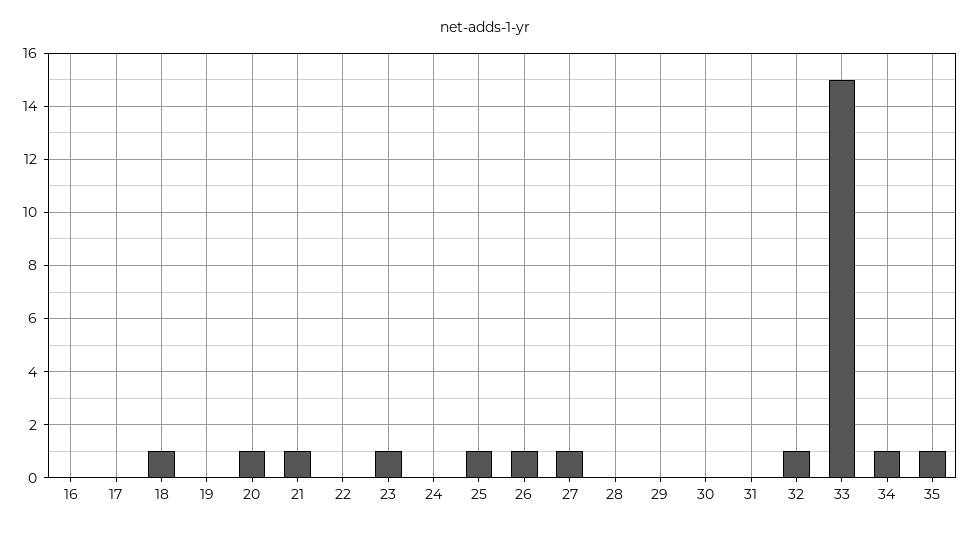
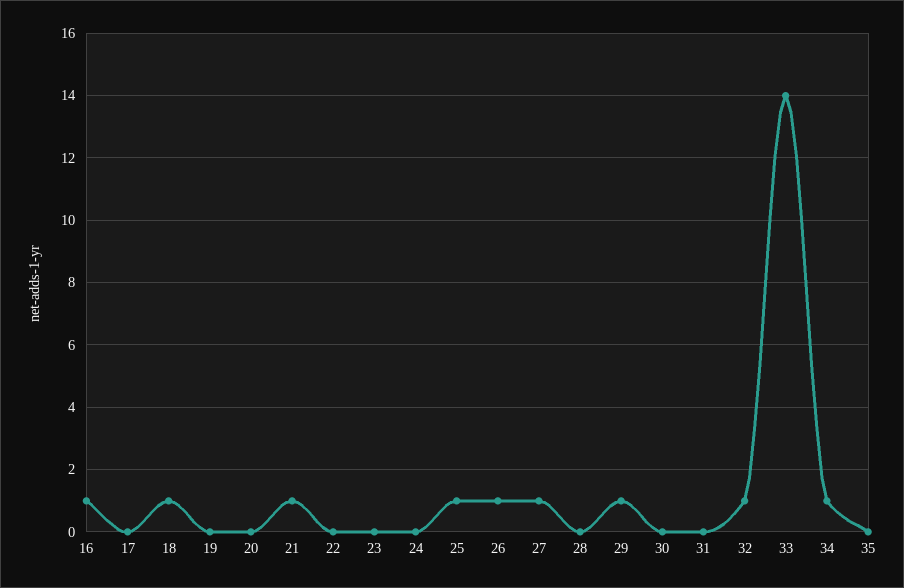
  {
-   "16": 0,
+   "16": 1,
    "17": 0,
    "18": 1,
    "19": 0,
-   "20": 1,
+   "20": 0,
    "21": 1,
    "22": 0,
-   "23": 1,
+   "23": 0,
    "24": 0,
    "25": 1,
    "26": 1,
    "27": 1,
    "28": 0,
-   "29": 0,
+   "29": 1,
    "30": 0,
    "31": 0,
    "32": 1,
-   "33": 15,
+   "33": 14,
    "34": 1,
-   "35": 1
+   "35": 0
  }

